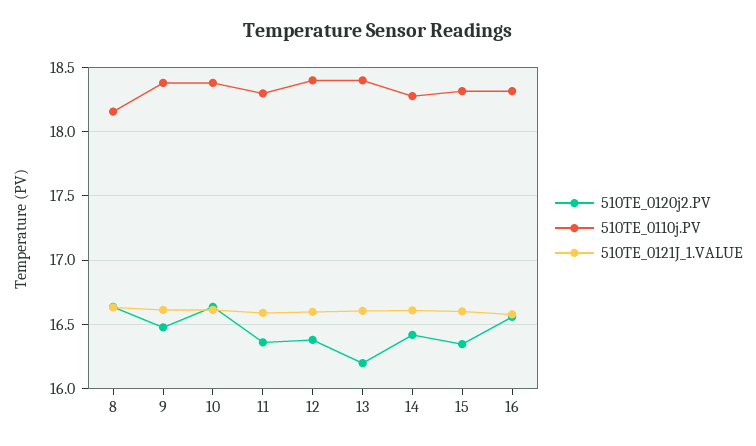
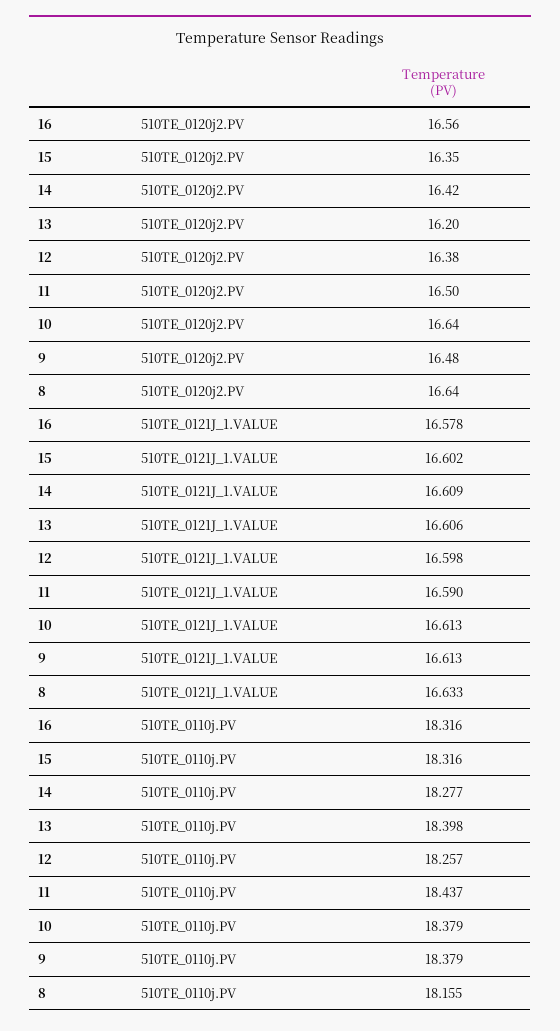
  {
    "510TE_0120j2.PV": {
      "8": 16.64,
      "9": 16.48,
      "10": 16.64,
-     "11": 16.35,
+     "11": 16.5,
      "12": 16.38,
      "13": 16.2,
      "14": 16.42,
      "15": 16.35,
      "16": 16.56
    },
    "510TE_0110j.PV": {
      "8": 18.155,
      "9": 18.379,
      "10": 18.379,
-     "11": 18.3,
+     "11": 18.437,
-     "12": 18.4,
+     "12": 18.257,
      "13": 18.398,
      "14": 18.277,
      "15": 18.316,
      "16": 18.316
    },
    "510TE_0121J_1.VALUE": {
      "8": 16.633,
      "9": 16.613,
      "10": 16.613,
      "11": 16.59,
      "12": 16.598,
      "13": 16.606,
      "14": 16.609,
      "15": 16.602,
      "16": 16.578
    }
  }

